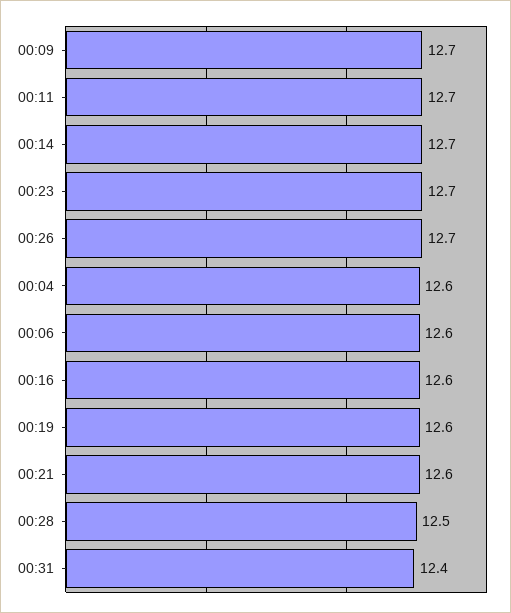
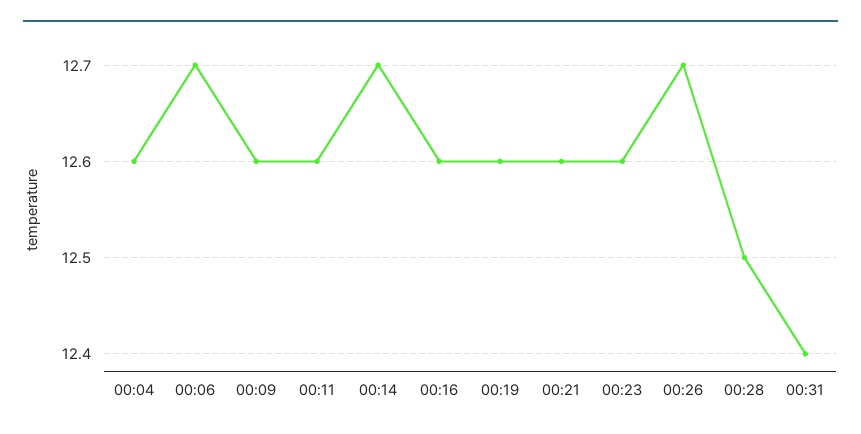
  {
-   "00:09": 12.7,
+   "00:09": 12.6,
-   "00:11": 12.7,
+   "00:11": 12.6,
    "00:14": 12.7,
-   "00:23": 12.7,
+   "00:23": 12.6,
    "00:26": 12.7,
    "00:04": 12.6,
-   "00:06": 12.6,
+   "00:06": 12.7,
    "00:16": 12.6,
    "00:19": 12.6,
    "00:21": 12.6,
    "00:28": 12.5,
    "00:31": 12.4
  }

